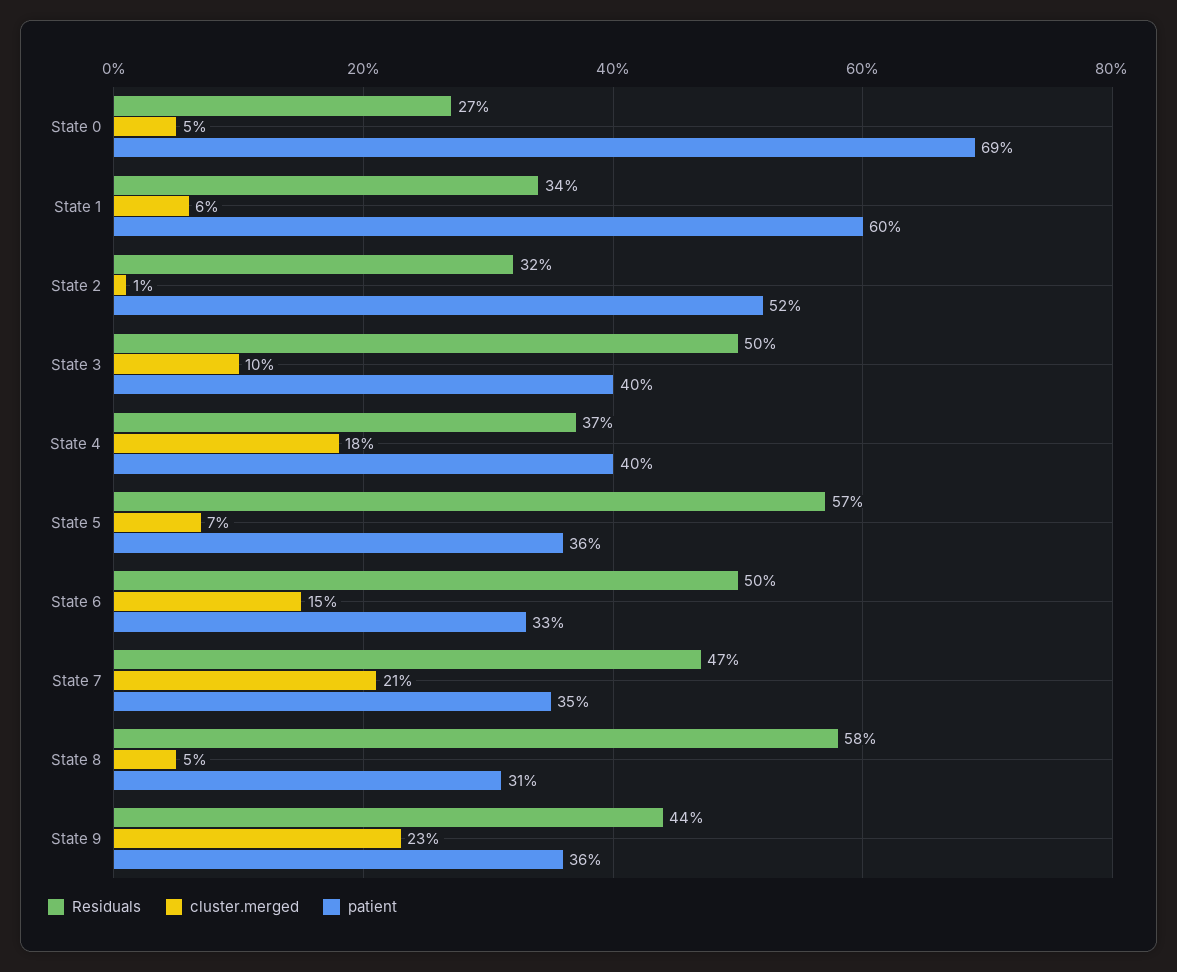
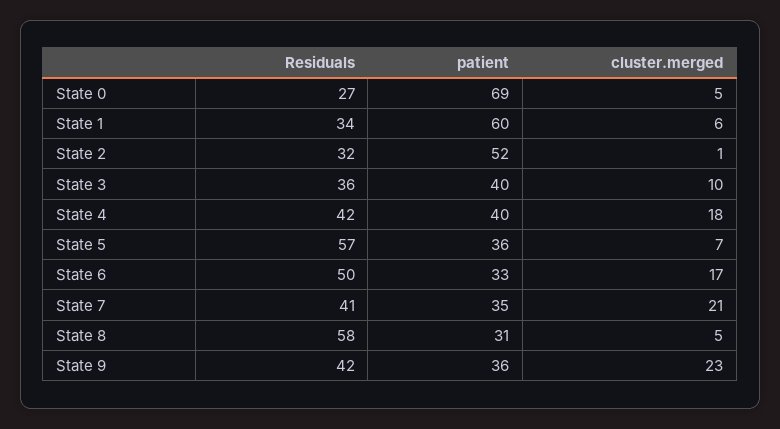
  {
    "Residuals": {
      "State 0": 27,
      "State 1": 34,
      "State 2": 32,
-     "State 3": 50,
+     "State 3": 36,
-     "State 4": 37,
+     "State 4": 42,
      "State 5": 57,
      "State 6": 50,
-     "State 7": 47,
+     "State 7": 41,
      "State 8": 58,
-     "State 9": 44
+     "State 9": 42
    },
    "cluster.merged": {
      "State 0": 5,
      "State 1": 6,
      "State 2": 1,
      "State 3": 10,
      "State 4": 18,
      "State 5": 7,
-     "State 6": 15,
+     "State 6": 17,
      "State 7": 21,
      "State 8": 5,
      "State 9": 23
    },
    "patient": {
      "State 0": 69,
      "State 1": 60,
      "State 2": 52,
      "State 3": 40,
      "State 4": 40,
      "State 5": 36,
      "State 6": 33,
      "State 7": 35,
      "State 8": 31,
      "State 9": 36
    }
  }

